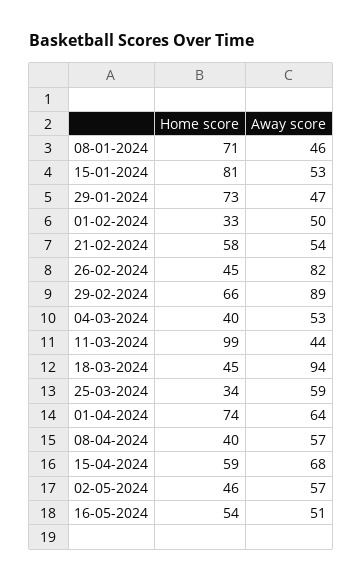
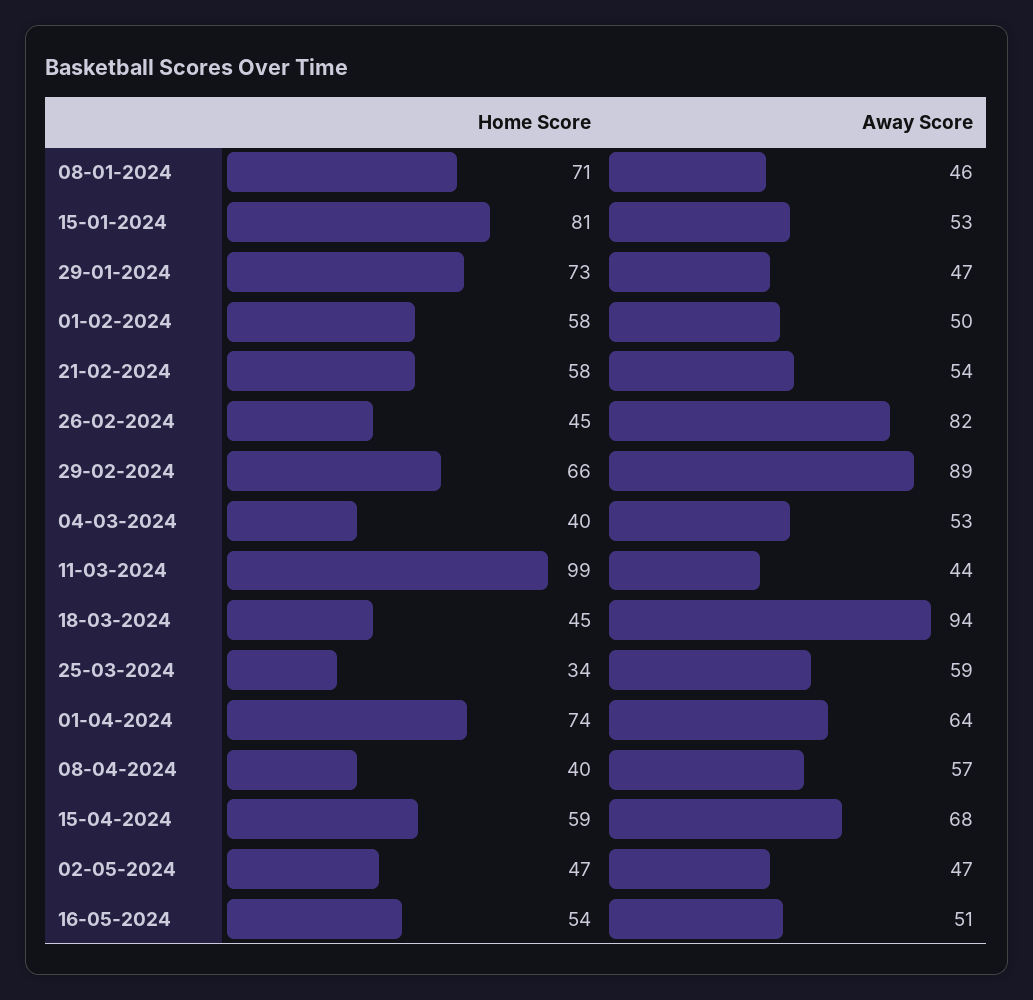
  {
    "Home score": {
      "08-01-2024": 71,
      "15-01-2024": 81,
      "29-01-2024": 73,
-     "01-02-2024": 33,
+     "01-02-2024": 58,
      "21-02-2024": 58,
      "26-02-2024": 45,
      "29-02-2024": 66,
      "04-03-2024": 40,
      "11-03-2024": 99,
      "18-03-2024": 45,
      "25-03-2024": 34,
      "01-04-2024": 74,
      "08-04-2024": 40,
      "15-04-2024": 59,
-     "02-05-2024": 46,
+     "02-05-2024": 47,
      "16-05-2024": 54
    },
    "Away score": {
      "08-01-2024": 46,
      "15-01-2024": 53,
      "29-01-2024": 47,
      "01-02-2024": 50,
      "21-02-2024": 54,
      "26-02-2024": 82,
      "29-02-2024": 89,
      "04-03-2024": 53,
      "11-03-2024": 44,
      "18-03-2024": 94,
      "25-03-2024": 59,
      "01-04-2024": 64,
      "08-04-2024": 57,
      "15-04-2024": 68,
-     "02-05-2024": 57,
+     "02-05-2024": 47,
      "16-05-2024": 51
    }
  }

